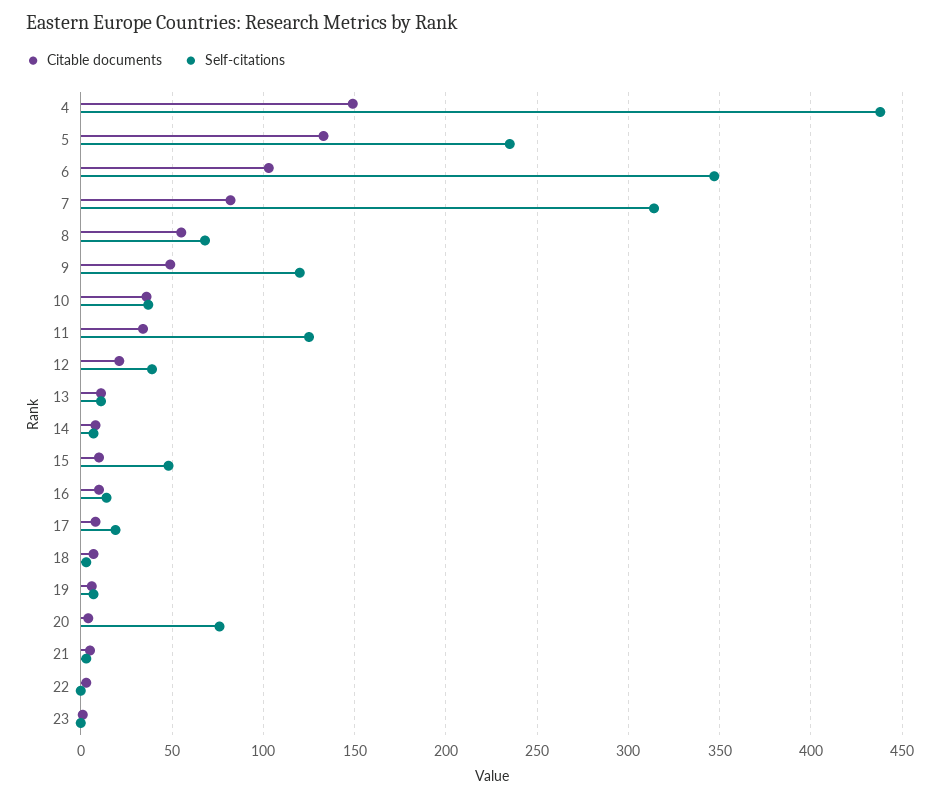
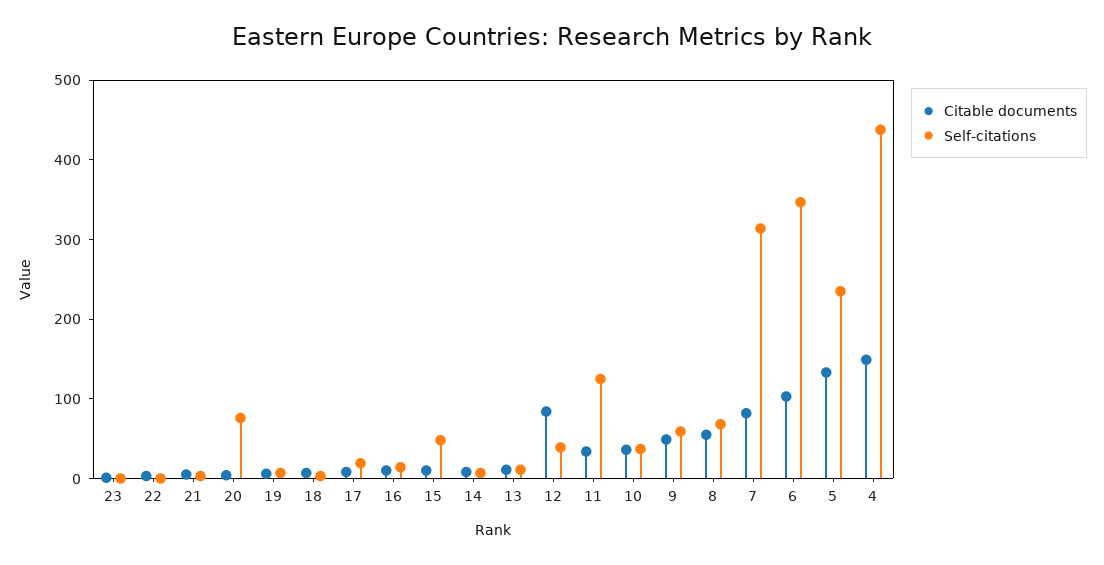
  {
    "Citable documents": {
      "4": 150,
      "5": 135,
      "6": 105,
      "7": 80,
      "8": 55,
      "9": 50,
      "10": 35,
      "11": 35,
-     "12": 20,
+     "12": 80,
      "13": 10,
      "14": 10,
      "15": 10,
      "16": 10,
      "17": 10,
      "18": 5,
      "19": 5,
      "20": 5,
      "21": 5,
      "22": 5,
      "23": 0
    },
    "Self-citations": {
      "4": 440,
      "5": 235,
      "6": 345,
      "7": 315,
      "8": 70,
-     "9": 120,
+     "9": 60,
      "10": 35,
      "11": 125,
      "12": 40,
      "13": 10,
      "14": 5,
      "15": 50,
      "16": 15,
      "17": 20,
      "18": 5,
      "19": 5,
      "20": 75,
      "21": 5,
      "22": 0,
      "23": 0
    }
  }

